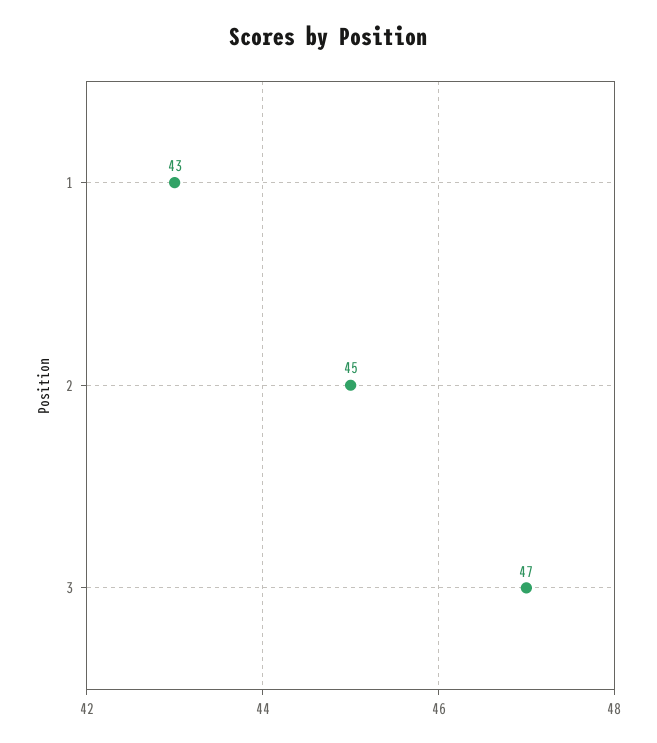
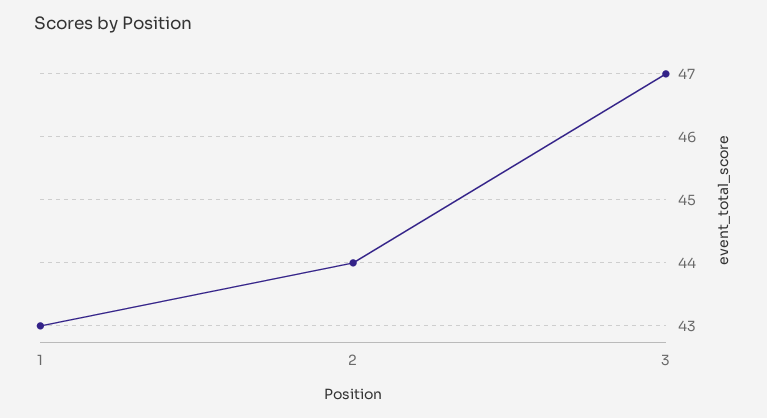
  {
    "1": 43,
-   "2": 45,
+   "2": 44,
    "3": 47
  }

